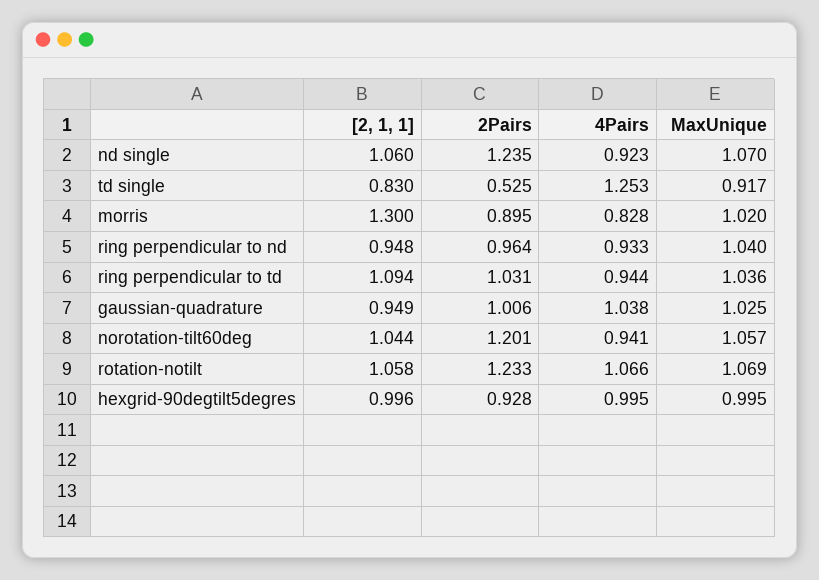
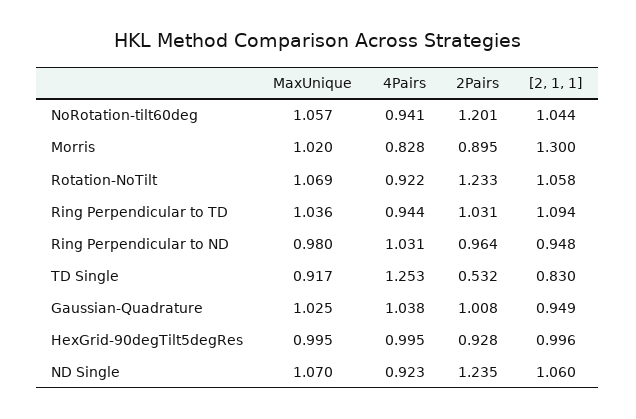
  {
    "[2, 1, 1]": {
      "nd single": 1.06,
      "td single": 0.83,
      "morris": 1.3,
      "ring perpendicular to nd": 0.948,
      "ring perpendicular to td": 1.094,
      "gaussian-quadrature": 0.949,
      "norotation-tilt60deg": 1.044,
      "rotation-notilt": 1.058,
      "hexgrid-90degtilt5degres": 0.996
    },
    "2Pairs": {
      "nd single": 1.235,
-     "td single": 0.525,
+     "td single": 0.532,
      "morris": 0.895,
      "ring perpendicular to nd": 0.964,
      "ring perpendicular to td": 1.031,
-     "gaussian-quadrature": 1.006,
+     "gaussian-quadrature": 1.008,
      "norotation-tilt60deg": 1.201,
      "rotation-notilt": 1.233,
      "hexgrid-90degtilt5degres": 0.928
    },
    "4Pairs": {
      "nd single": 0.923,
      "td single": 1.253,
      "morris": 0.828,
-     "ring perpendicular to nd": 0.933,
+     "ring perpendicular to nd": 1.031,
      "ring perpendicular to td": 0.944,
      "gaussian-quadrature": 1.038,
      "norotation-tilt60deg": 0.941,
-     "rotation-notilt": 1.066,
+     "rotation-notilt": 0.922,
      "hexgrid-90degtilt5degres": 0.995
    },
    "MaxUnique": {
      "nd single": 1.07,
      "td single": 0.917,
      "morris": 1.02,
-     "ring perpendicular to nd": 1.04,
+     "ring perpendicular to nd": 0.98,
      "ring perpendicular to td": 1.036,
      "gaussian-quadrature": 1.025,
      "norotation-tilt60deg": 1.057,
      "rotation-notilt": 1.069,
      "hexgrid-90degtilt5degres": 0.995
    }
  }

